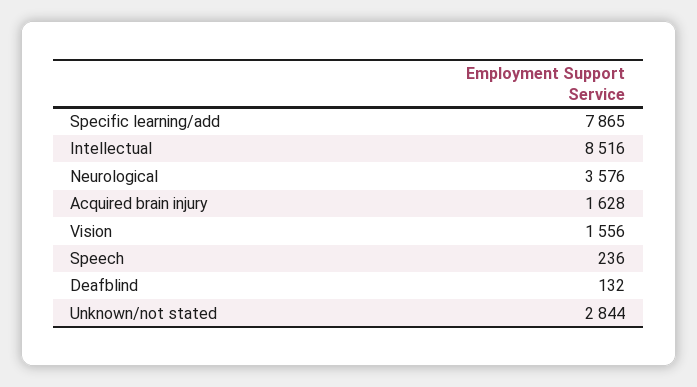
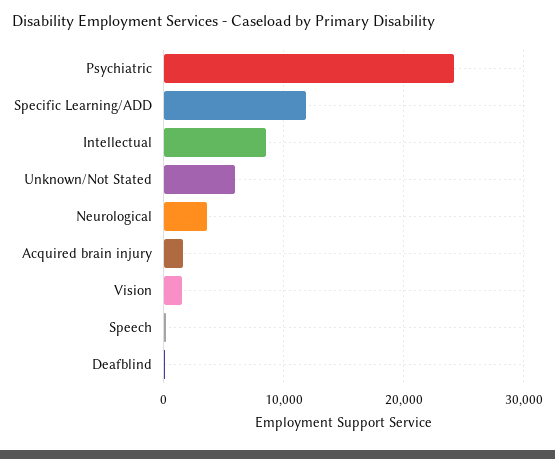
  {
-   "Specific learning/add": 7865,
+   "Specific learning/add": 12000,
    "Intellectual": 8516,
    "Neurological": 3576,
    "Acquired brain injury": 1628,
    "Vision": 1556,
    "Speech": 236,
    "Deafblind": 132,
-   "Unknown/not stated": 2844
+   "Unknown/not stated": 6000,
+   "Psychiatric": 24000
  }

